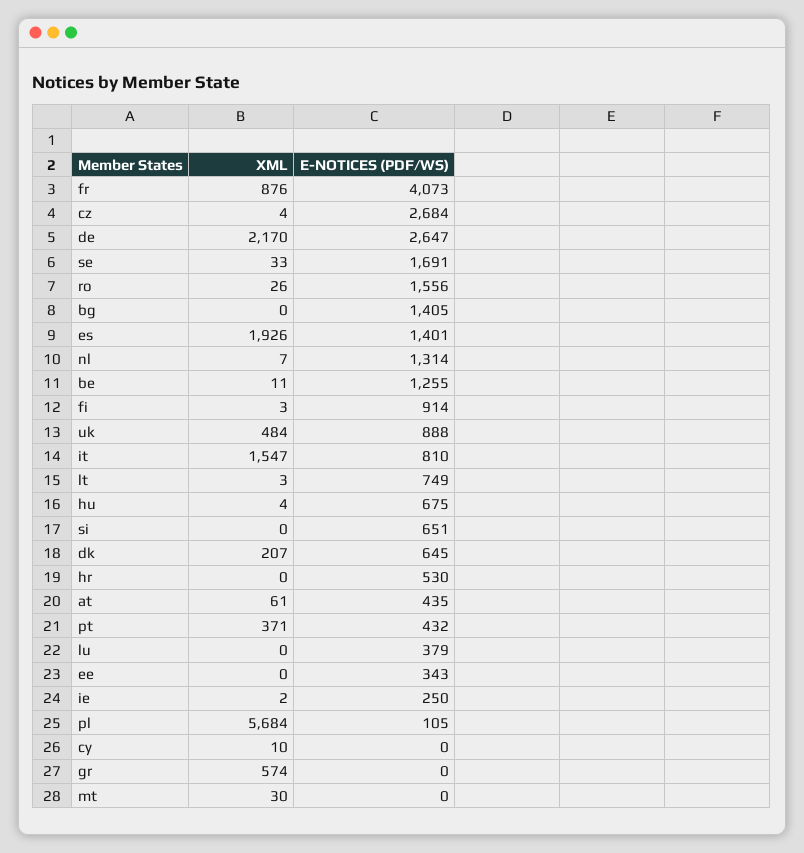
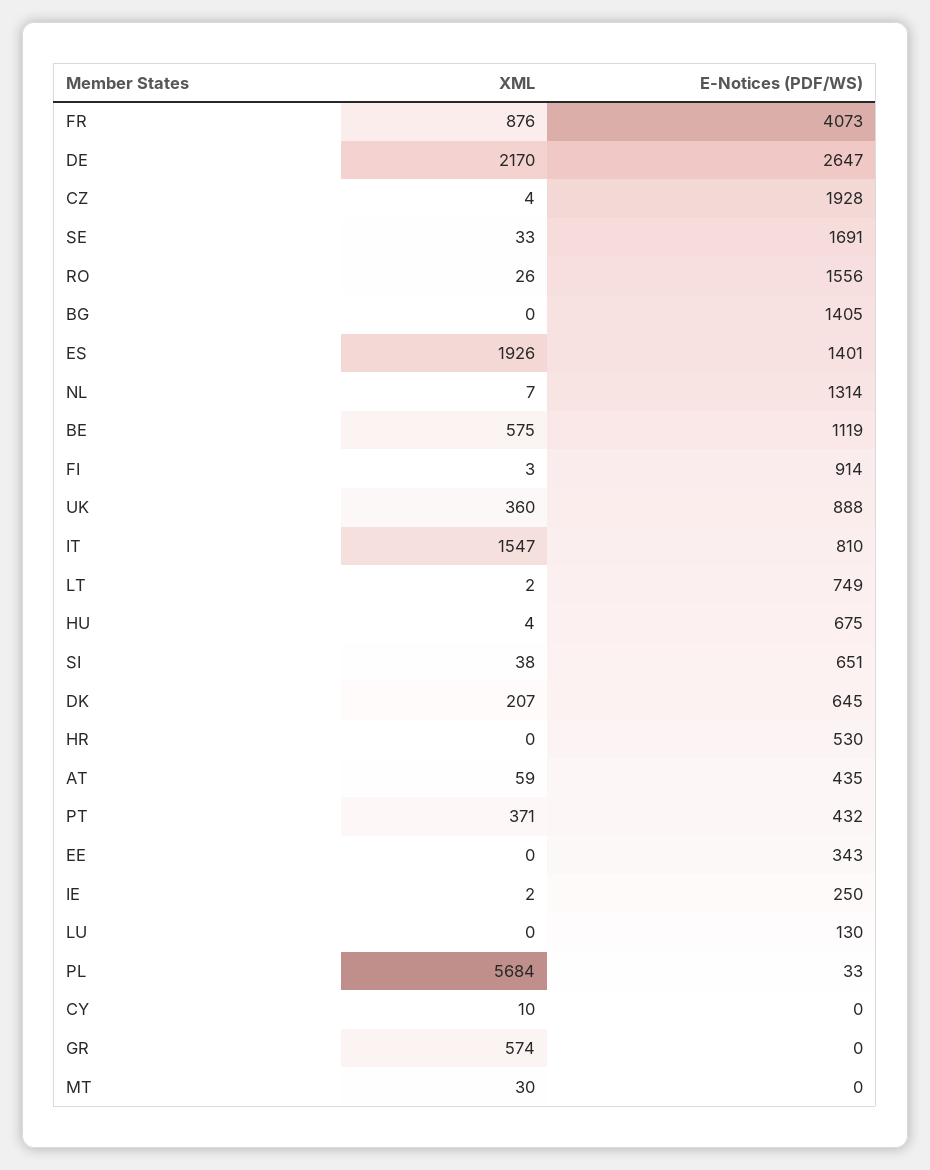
  {
    "XML": {
      "fr": 876,
      "cz": 4,
      "de": 2170,
      "se": 33,
      "ro": 26,
      "bg": 0,
      "es": 1926,
      "nl": 7,
-     "be": 11,
+     "be": 575,
      "fi": 3,
-     "uk": 484,
+     "uk": 360,
      "it": 1547,
-     "lt": 3,
+     "lt": 2,
      "hu": 4,
-     "si": 0,
+     "si": 38,
      "dk": 207,
      "hr": 0,
-     "at": 61,
+     "at": 59,
      "pt": 371,
      "lu": 0,
      "ee": 0,
      "ie": 2,
      "pl": 5684,
      "cy": 10,
      "gr": 574,
      "mt": 30
    },
    "E-NOTICES (PDF/WS)": {
      "fr": 4073,
-     "cz": 2684,
+     "cz": 1928,
      "de": 2647,
      "se": 1691,
      "ro": 1556,
      "bg": 1405,
      "es": 1401,
      "nl": 1314,
-     "be": 1255,
+     "be": 1119,
      "fi": 914,
      "uk": 888,
      "it": 810,
      "lt": 749,
      "hu": 675,
      "si": 651,
      "dk": 645,
      "hr": 530,
      "at": 435,
      "pt": 432,
-     "lu": 379,
+     "lu": 130,
      "ee": 343,
      "ie": 250,
-     "pl": 105,
+     "pl": 33,
      "cy": 0,
      "gr": 0,
      "mt": 0
    }
  }

